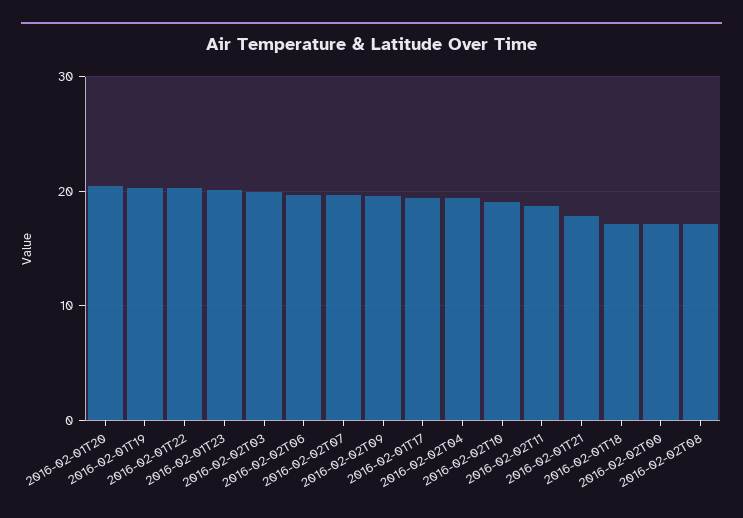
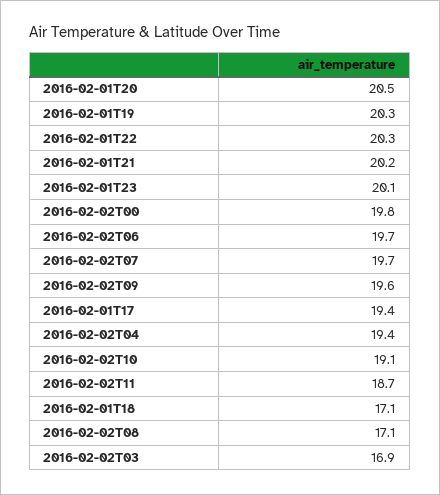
  {
    "2016-02-01T20": 20.5,
    "2016-02-01T19": 20.3,
    "2016-02-01T22": 20.3,
    "2016-02-01T23": 20.1,
-   "2016-02-02T03": 20,
+   "2016-02-02T03": 16.9,
    "2016-02-02T06": 19.7,
    "2016-02-02T07": 19.7,
    "2016-02-02T09": 19.6,
    "2016-02-01T17": 19.4,
    "2016-02-02T04": 19.4,
    "2016-02-02T10": 19.1,
    "2016-02-02T11": 18.7,
-   "2016-02-01T21": 18,
+   "2016-02-01T21": 20.2,
    "2016-02-01T18": 17.1,
-   "2016-02-02T00": 17,
+   "2016-02-02T00": 19.8,
    "2016-02-02T08": 17.1
  }

